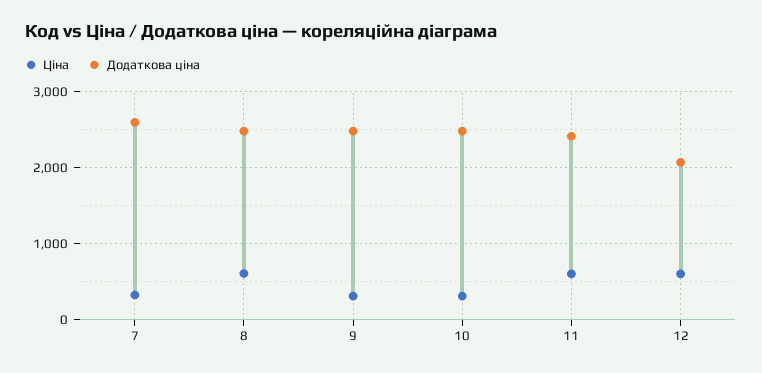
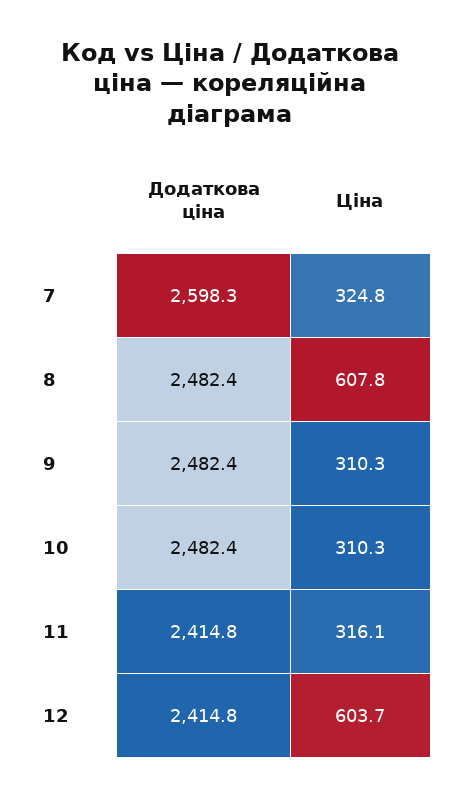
  {
    "Ціна": {
      "7": 324.8,
      "8": 607.8,
      "9": 310.3,
      "10": 310.3,
-     "11": 600,
+     "11": 316.1,
      "12": 603.7
    },
    "Додаткова ціна": {
      "7": 2598.3,
      "8": 2482.4,
      "9": 2482.4,
      "10": 2482.4,
      "11": 2414.8,
-     "12": 2100
+     "12": 2414.8
    }
  }

